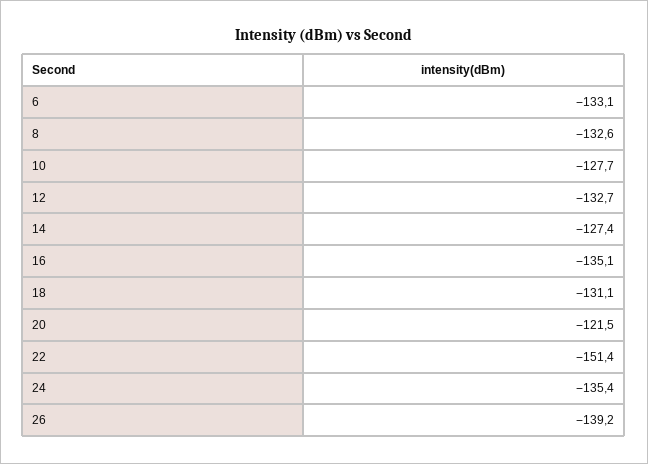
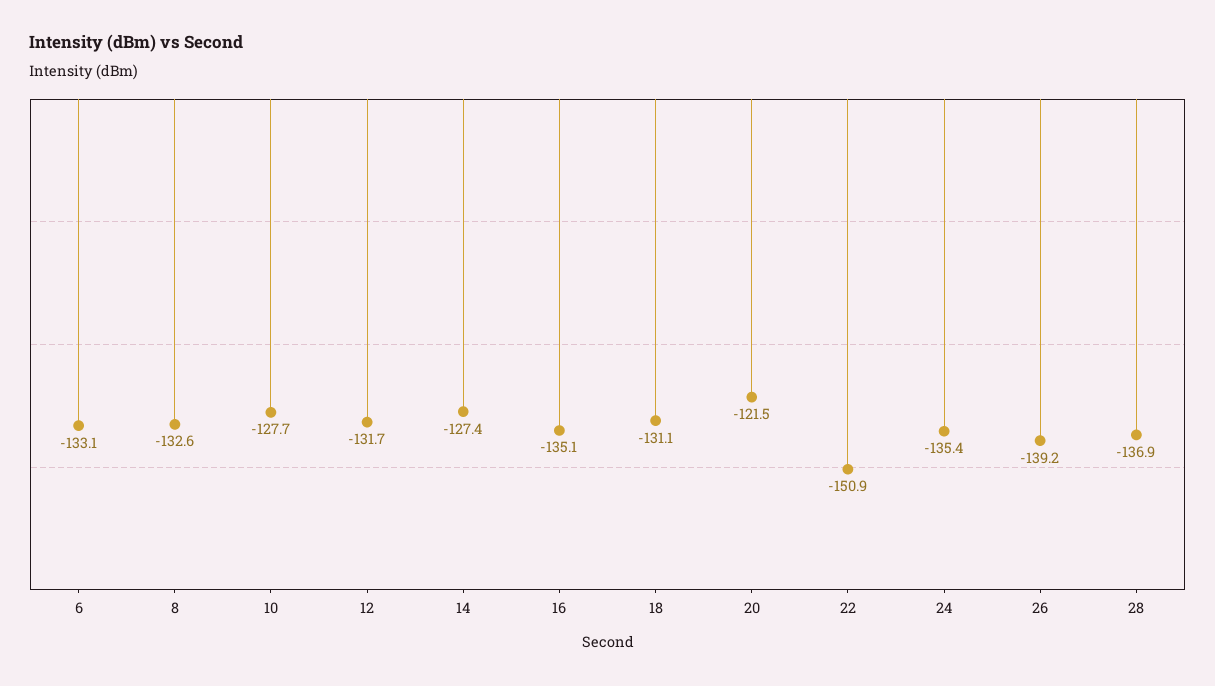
  {
    "6": -133.1,
    "8": -132.6,
    "10": -127.7,
-   "12": -132.7,
+   "12": -131.7,
    "14": -127.4,
    "16": -135.1,
    "18": -131.1,
    "20": -121.5,
-   "22": -151.4,
+   "22": -150.9,
    "24": -135.4,
-   "26": -139.2
+   "26": -139.2,
+   "28": -136.9
  }

